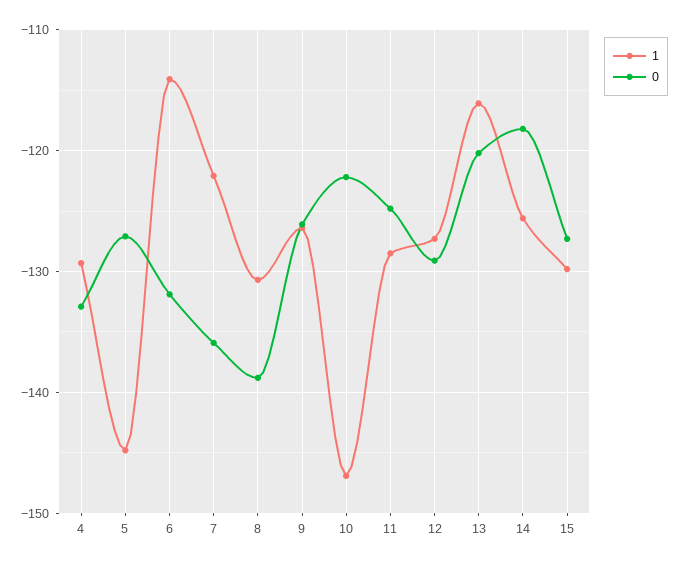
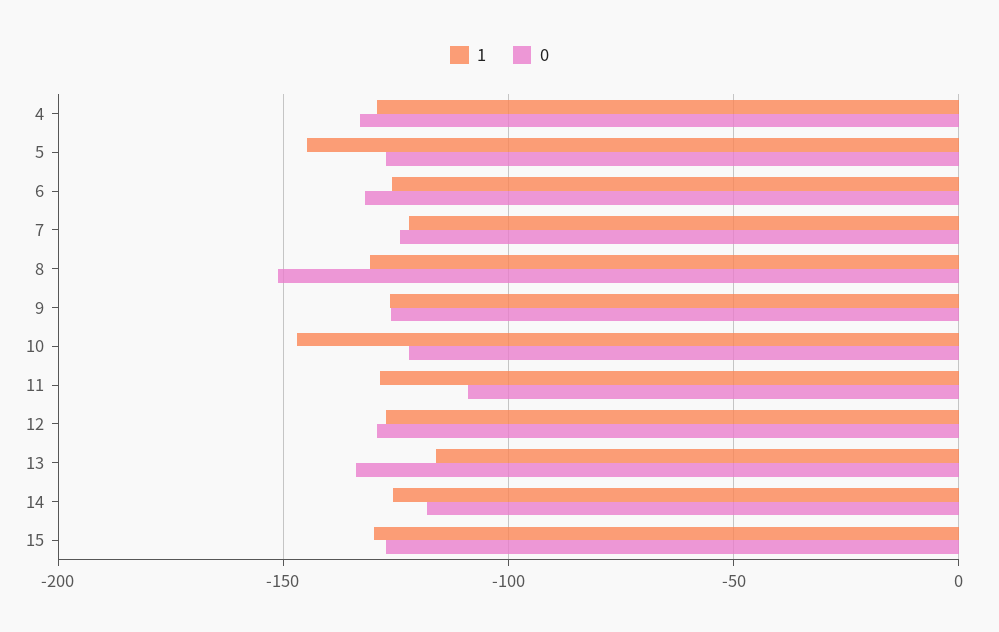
  {
    "1": {
      "4": -129,
      "5": -145,
-     "6": -114,
+     "6": -125,
      "7": -122,
      "8": -131,
      "9": -126,
      "10": -147,
      "11": -129,
      "12": -127,
      "13": -116,
      "14": -126,
      "15": -130
    },
    "0": {
      "4": -133,
      "5": -127,
      "6": -132,
-     "7": -136,
+     "7": -125,
-     "8": -139,
+     "8": -150,
      "9": -126,
      "10": -122,
-     "11": -125,
+     "11": -110,
      "12": -129,
-     "13": -120,
+     "13": -135,
      "14": -118,
      "15": -127
    }
  }

